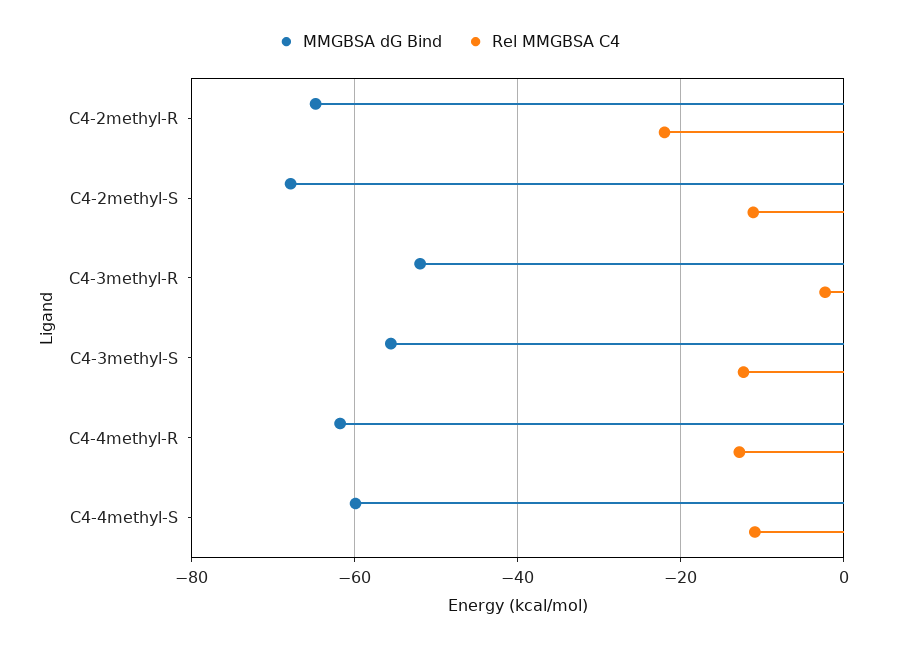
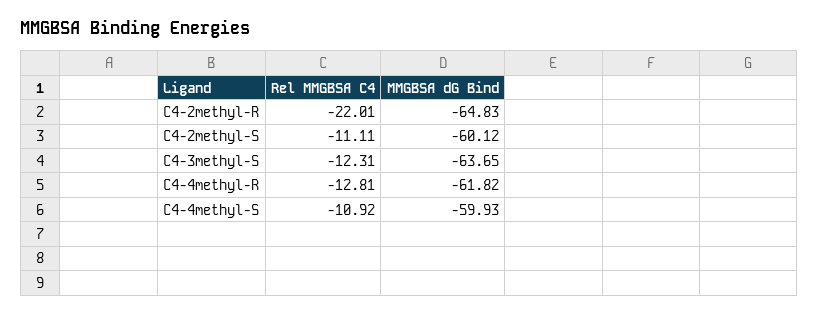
  {
    "MMGBSA dG Bind": {
      "C4-2methyl-R": -64.83,
-     "C4-2methyl-S": -68,
+     "C4-2methyl-S": -60.12,
-     "C4-3methyl-R": -52,
-     "C4-3methyl-S": -56,
+     "C4-3methyl-S": -63.65,
      "C4-4methyl-R": -61.82,
      "C4-4methyl-S": -59.93
    },
    "Rel MMGBSA C4": {
      "C4-2methyl-R": -22.01,
      "C4-2methyl-S": -11.11,
-     "C4-3methyl-R": -2,
      "C4-3methyl-S": -12.31,
      "C4-4methyl-R": -12.81,
      "C4-4methyl-S": -10.92
    }
  }

